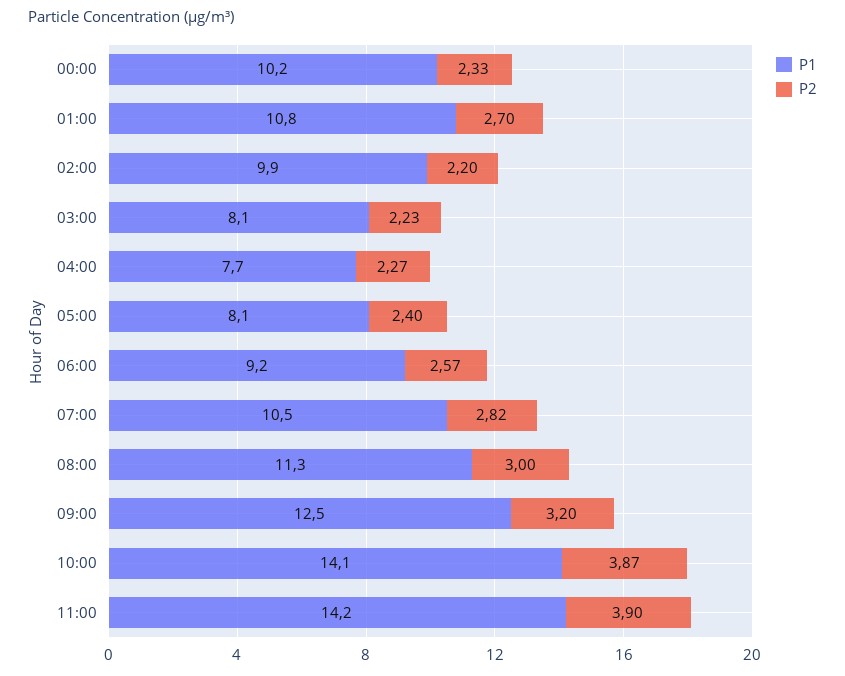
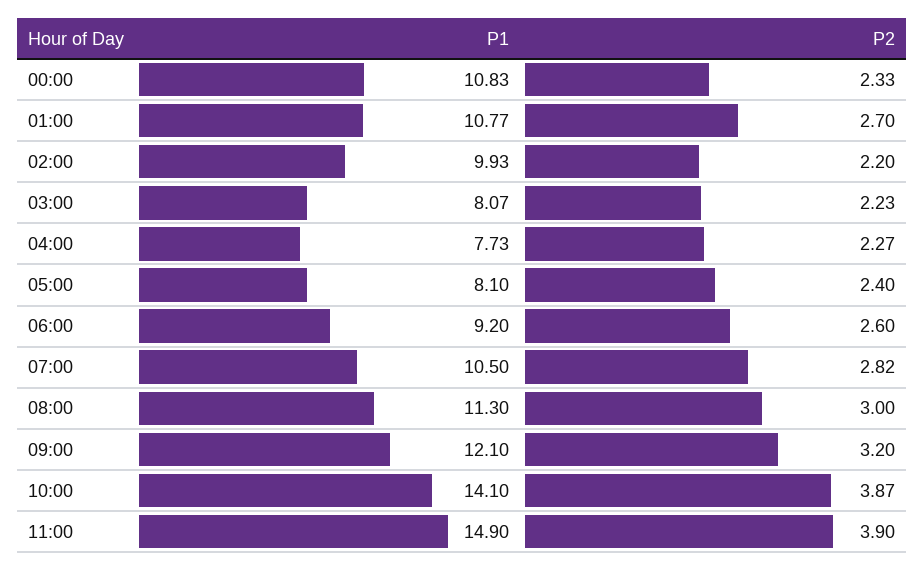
  {
    "P1": {
-     "00:00": 10.2,
+     "00:00": 10.83,
      "01:00": 10.77,
      "02:00": 9.93,
      "03:00": 8.07,
      "04:00": 7.73,
      "05:00": 8.1,
      "06:00": 9.2,
      "07:00": 10.5,
      "08:00": 11.3,
-     "09:00": 12.5,
+     "09:00": 12.1,
      "10:00": 14.1,
-     "11:00": 14.2
+     "11:00": 14.9
    },
    "P2": {
      "00:00": 2.33,
      "01:00": 2.7,
      "02:00": 2.2,
      "03:00": 2.23,
      "04:00": 2.27,
      "05:00": 2.4,
-     "06:00": 2.57,
+     "06:00": 2.6,
      "07:00": 2.82,
      "08:00": 3,
      "09:00": 3.2,
      "10:00": 3.87,
      "11:00": 3.9
    }
  }

